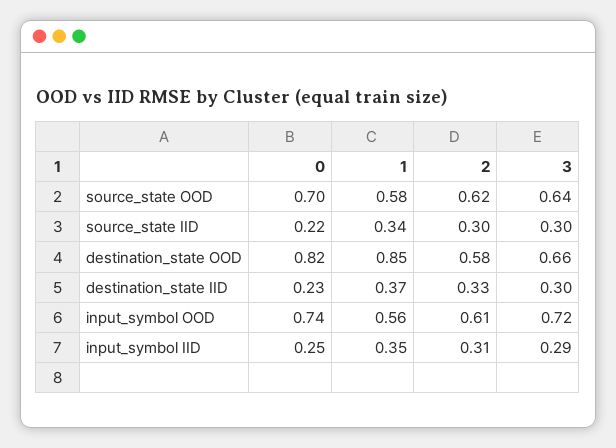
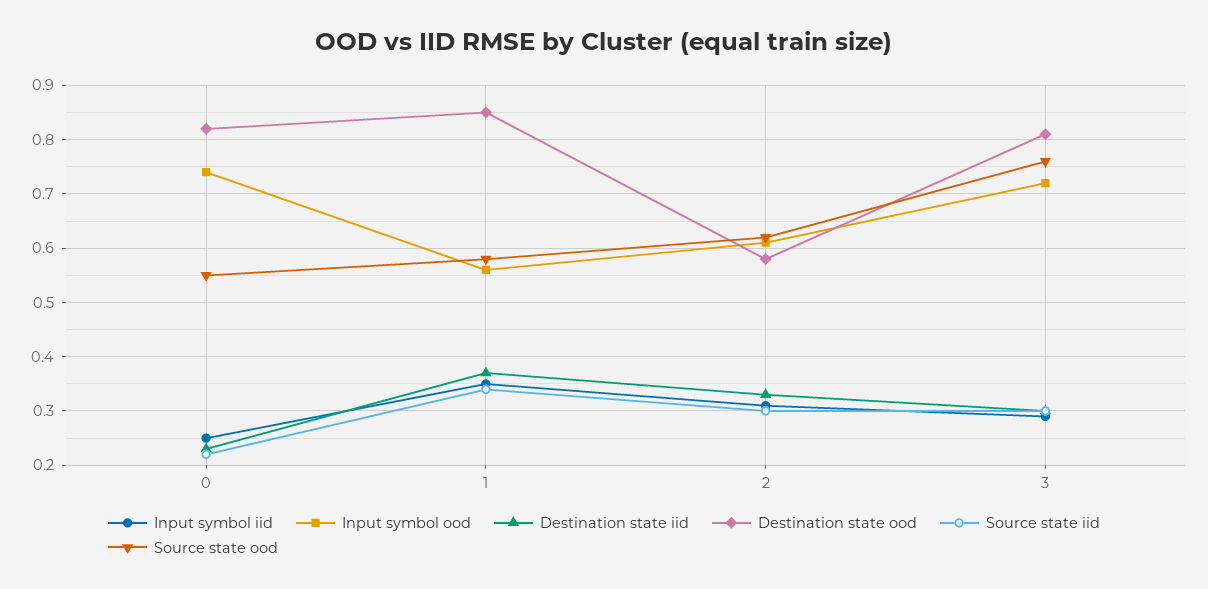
  {
    "source_state OOD": {
-     "0": 0.7,
+     "0": 0.55,
      "1": 0.58,
      "2": 0.62,
-     "3": 0.64
+     "3": 0.75
    },
    "source_state IID": {
      "0": 0.22,
      "1": 0.34,
      "2": 0.3,
      "3": 0.3
    },
    "destination_state OOD": {
      "0": 0.82,
      "1": 0.85,
      "2": 0.58,
-     "3": 0.66
+     "3": 0.8
    },
    "destination_state IID": {
      "0": 0.23,
      "1": 0.37,
      "2": 0.33,
      "3": 0.3
    },
    "input_symbol OOD": {
      "0": 0.74,
      "1": 0.56,
      "2": 0.61,
      "3": 0.72
    },
    "input_symbol IID": {
      "0": 0.25,
      "1": 0.35,
      "2": 0.31,
      "3": 0.29
    }
  }

